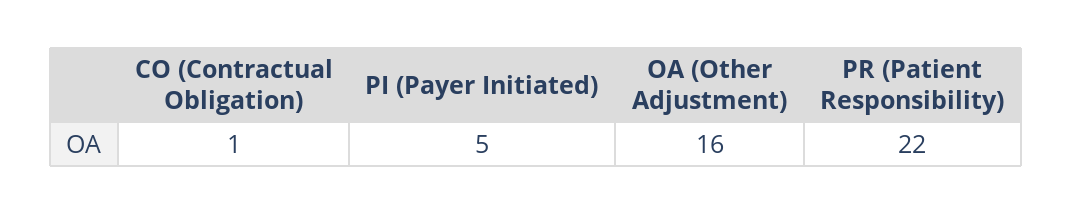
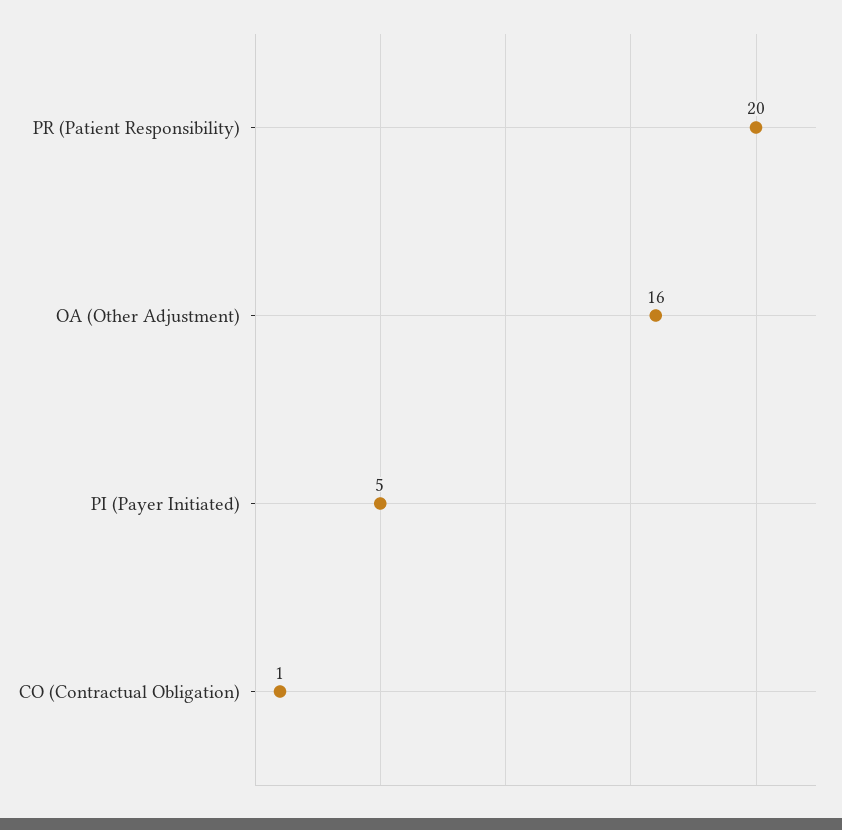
  {
    "CO (Contractual Obligation)": 1,
    "PI (Payer Initiated)": 5,
    "OA (Other Adjustment)": 16,
-   "PR (Patient Responsibility)": 22
+   "PR (Patient Responsibility)": 20
  }

